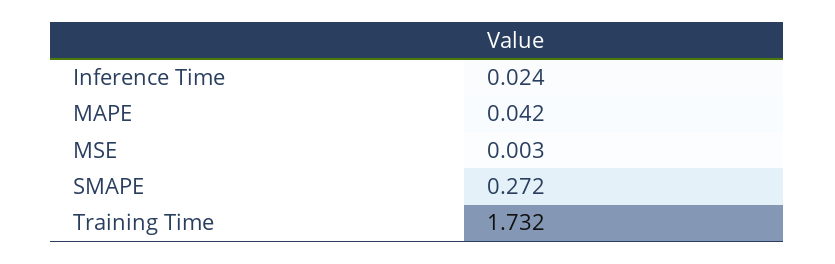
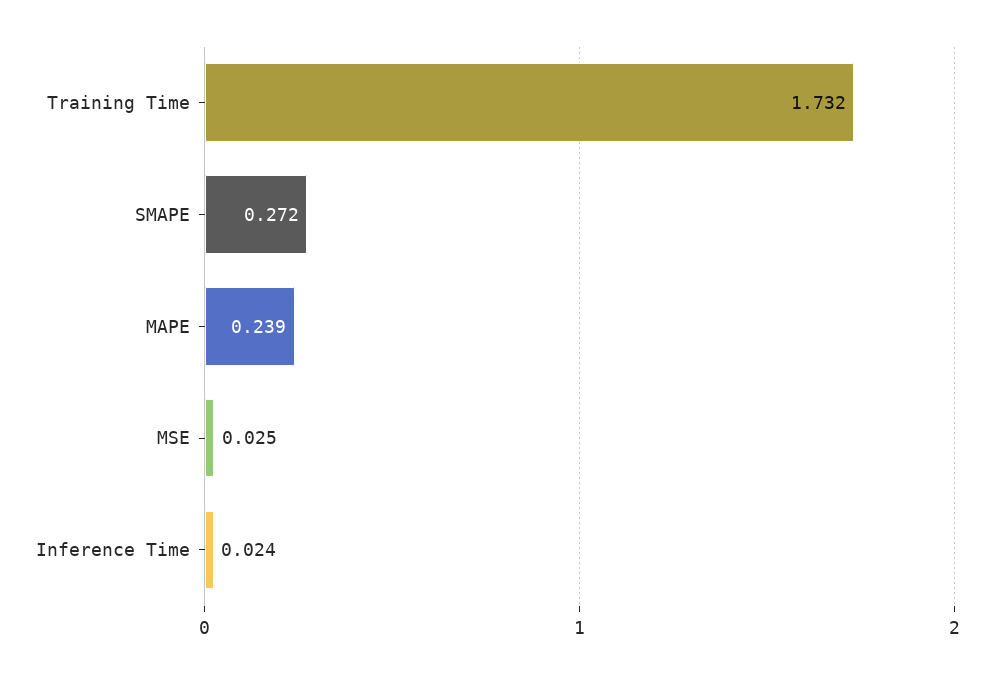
  {
    "Inference Time": 0.024,
-   "MAPE": 0.042,
+   "MAPE": 0.239,
-   "MSE": 0.003,
+   "MSE": 0.025,
    "SMAPE": 0.272,
    "Training Time": 1.732
  }

